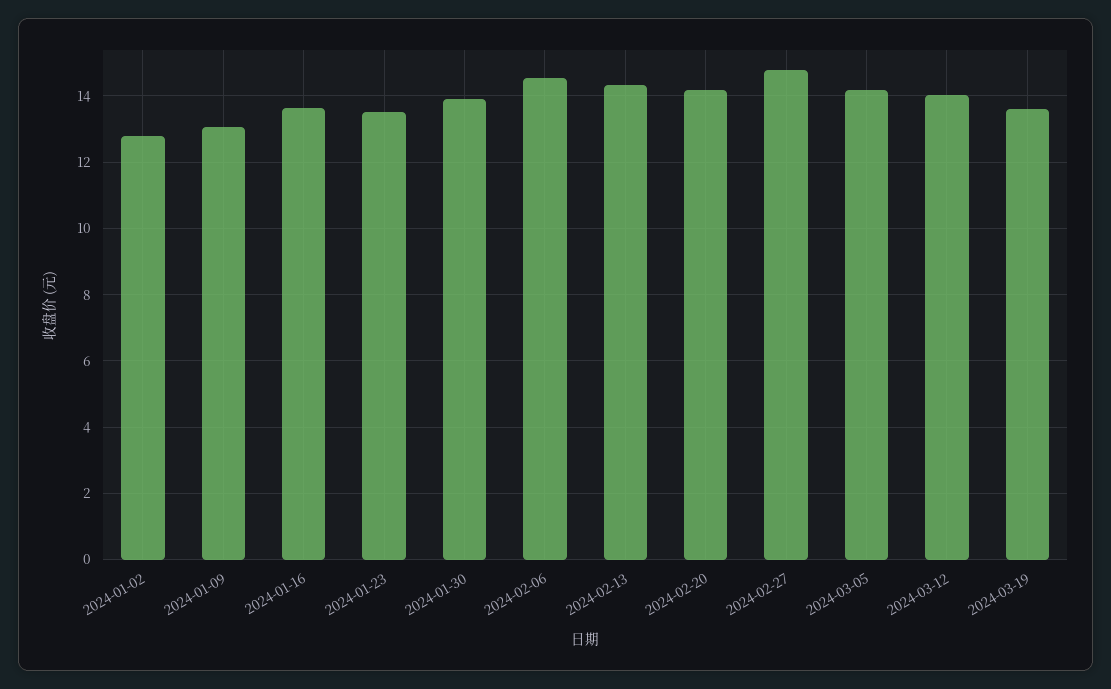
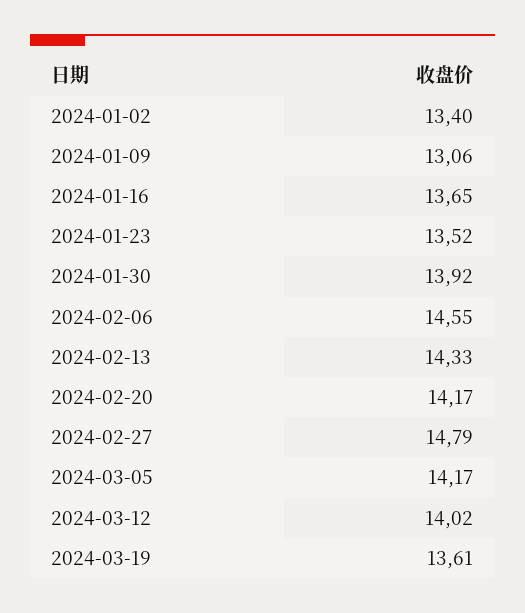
  {
-   "2024-01-02": 12.8,
+   "2024-01-02": 13.4,
    "2024-01-09": 13.06,
    "2024-01-16": 13.65,
    "2024-01-23": 13.52,
    "2024-01-30": 13.92,
    "2024-02-06": 14.55,
    "2024-02-13": 14.33,
    "2024-02-20": 14.17,
    "2024-02-27": 14.79,
    "2024-03-05": 14.17,
    "2024-03-12": 14.02,
    "2024-03-19": 13.61
  }

